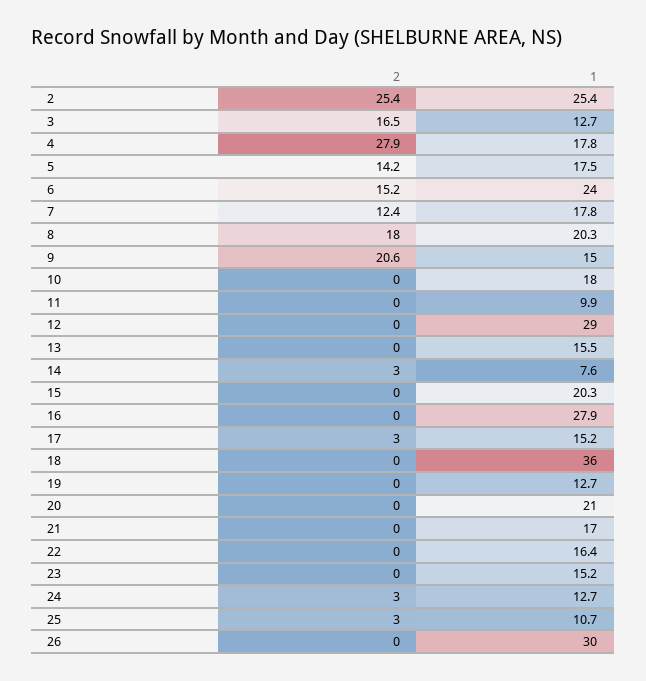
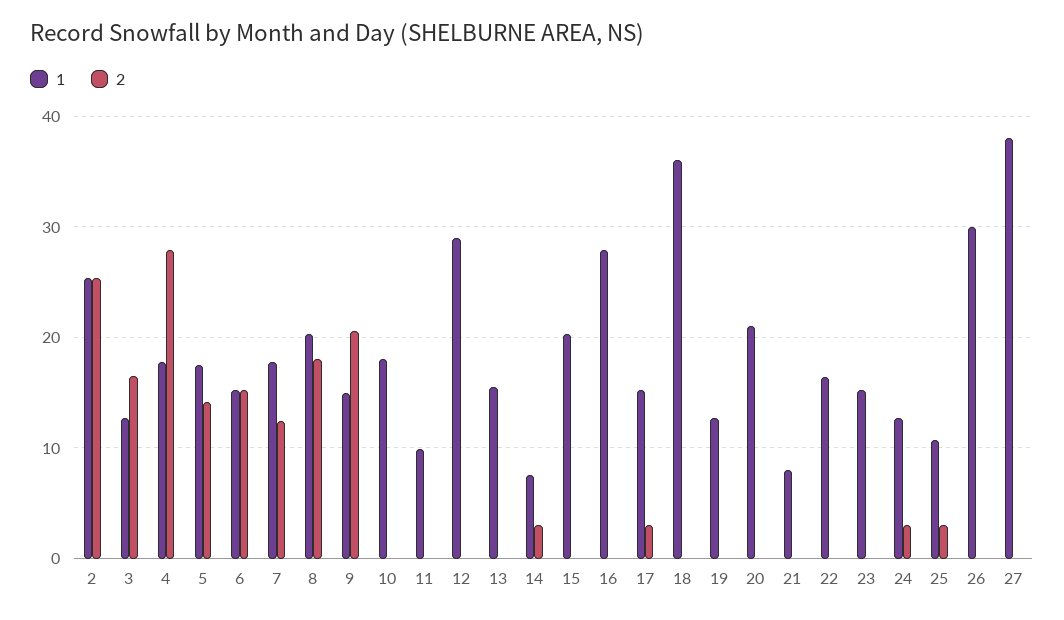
  {
    "2": {
      "2": 25.4,
      "3": 16.5,
      "4": 27.9,
      "5": 14.2,
      "6": 15.2,
      "7": 12.4,
      "8": 18,
      "9": 20.6,
      "10": 0,
      "11": 0,
      "12": 0,
      "13": 0,
      "14": 3,
      "15": 0,
      "16": 0,
      "17": 3,
      "18": 0,
      "19": 0,
      "20": 0,
      "21": 0,
      "22": 0,
      "23": 0,
      "24": 3,
      "25": 3,
-     "26": 0
+     "26": 0,
+     "27": 0
    },
    "1": {
      "2": 25.4,
      "3": 12.7,
      "4": 17.8,
      "5": 17.5,
-     "6": 24,
+     "6": 15,
      "7": 17.8,
      "8": 20.3,
      "9": 15,
      "10": 18,
      "11": 9.9,
      "12": 29,
      "13": 15.5,
      "14": 7.6,
      "15": 20.3,
      "16": 27.9,
      "17": 15.2,
      "18": 36,
      "19": 12.7,
      "20": 21,
-     "21": 17,
+     "21": 8,
      "22": 16.4,
      "23": 15.2,
      "24": 12.7,
      "25": 10.7,
-     "26": 30
+     "26": 30,
+     "27": 38
    }
  }

